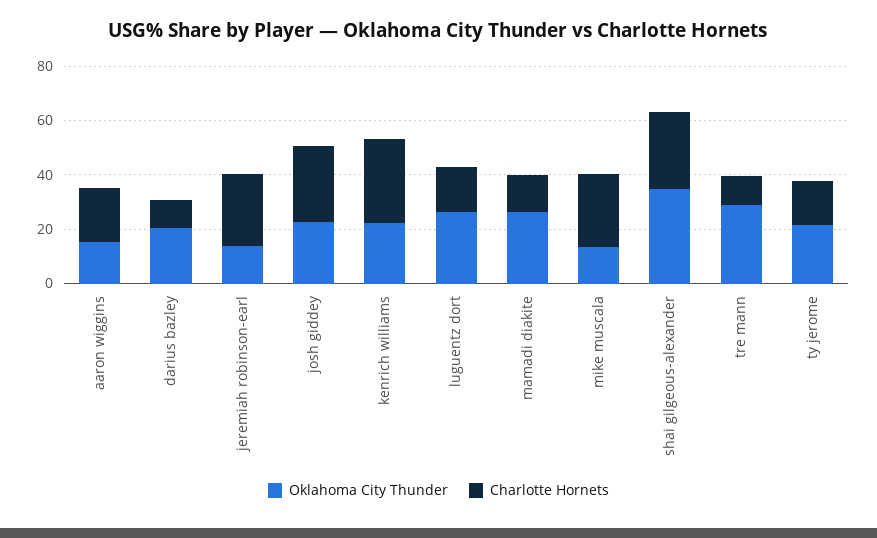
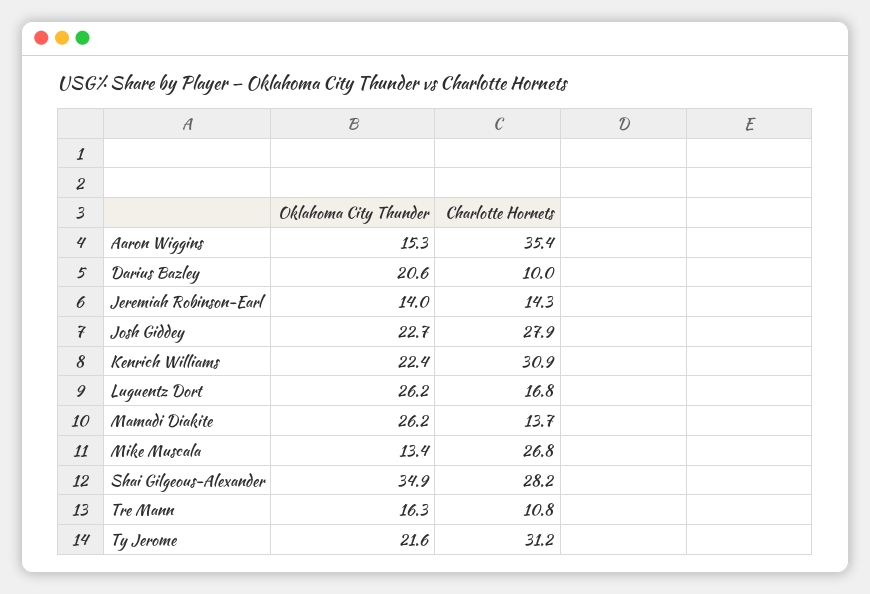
  {
    "Oklahoma City Thunder": {
      "aaron wiggins": 15.3,
      "darius bazley": 20.6,
      "jeremiah robinson-earl": 14,
      "josh giddey": 22.7,
      "kenrich williams": 22.4,
      "luguentz dort": 26.2,
      "mamadi diakite": 26.2,
      "mike muscala": 13.4,
      "shai gilgeous-alexander": 34.9,
-     "tre mann": 30,
+     "tre mann": 16.3,
      "ty jerome": 21.6
    },
    "Charlotte Hornets": {
-     "aaron wiggins": 20,
+     "aaron wiggins": 35.4,
      "darius bazley": 10,
-     "jeremiah robinson-earl": 25,
+     "jeremiah robinson-earl": 14.3,
      "josh giddey": 27.9,
      "kenrich williams": 30.9,
      "luguentz dort": 16.8,
      "mamadi diakite": 13.7,
      "mike muscala": 26.8,
      "shai gilgeous-alexander": 28.2,
      "tre mann": 10.8,
-     "ty jerome": 15
+     "ty jerome": 31.2
    }
  }

